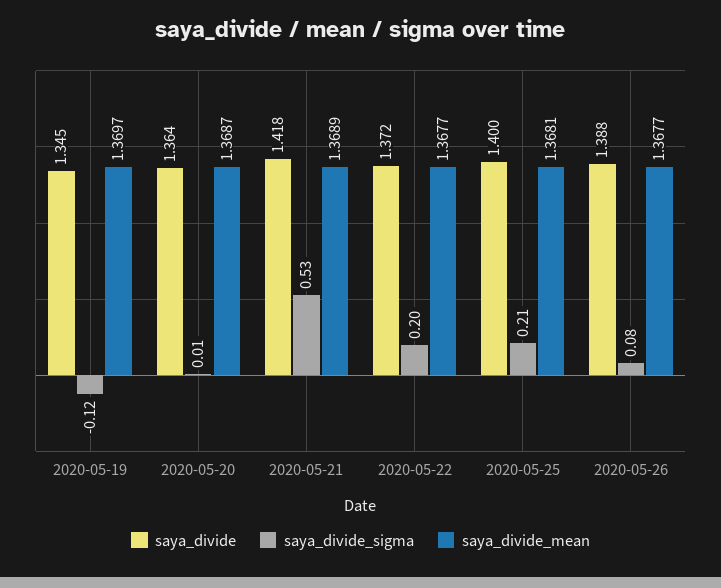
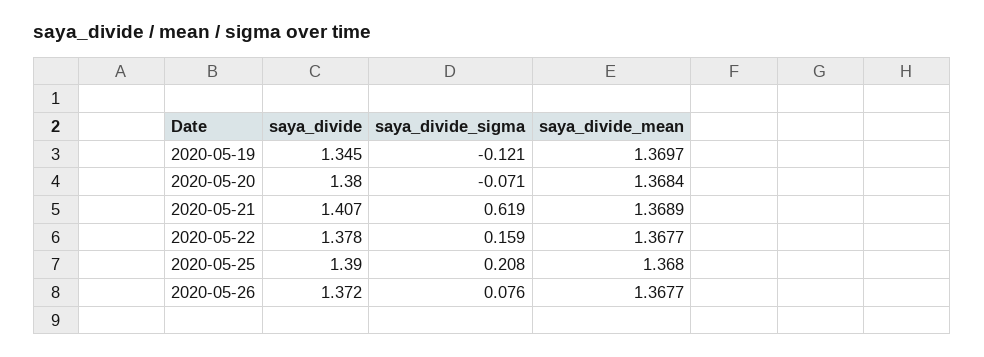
  {
    "saya_divide": {
      "2020-05-19": 1.345,
-     "2020-05-20": 1.364,
+     "2020-05-20": 1.38,
-     "2020-05-21": 1.418,
+     "2020-05-21": 1.407,
-     "2020-05-22": 1.372,
+     "2020-05-22": 1.378,
-     "2020-05-25": 1.4,
+     "2020-05-25": 1.39,
-     "2020-05-26": 1.388
+     "2020-05-26": 1.372
    },
    "saya_divide_sigma": {
      "2020-05-19": -0.121,
-     "2020-05-20": 0.01,
+     "2020-05-20": -0.071,
-     "2020-05-21": 0.53,
+     "2020-05-21": 0.619,
-     "2020-05-22": 0.2,
+     "2020-05-22": 0.159,
      "2020-05-25": 0.208,
      "2020-05-26": 0.076
    },
    "saya_divide_mean": {
      "2020-05-19": 1.3697,
-     "2020-05-20": 1.3687,
+     "2020-05-20": 1.3684,
      "2020-05-21": 1.3689,
      "2020-05-22": 1.3677,
-     "2020-05-25": 1.3681,
+     "2020-05-25": 1.368,
      "2020-05-26": 1.3677
    }
  }

